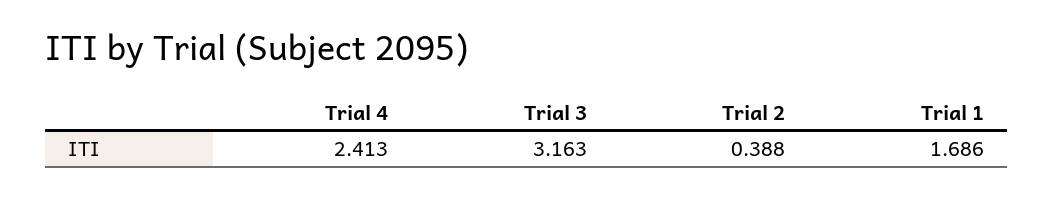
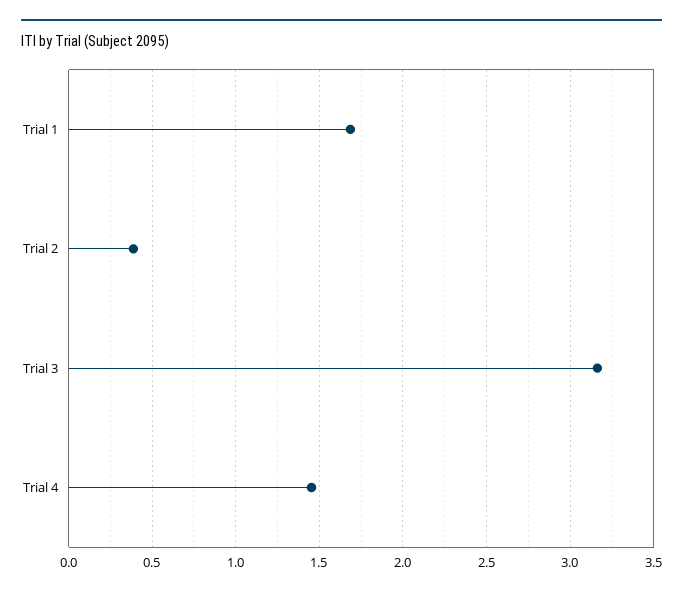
  {
-   "Trial 4": 2.413,
+   "Trial 4": 1.45,
    "Trial 3": 3.163,
    "Trial 2": 0.388,
    "Trial 1": 1.686
  }

